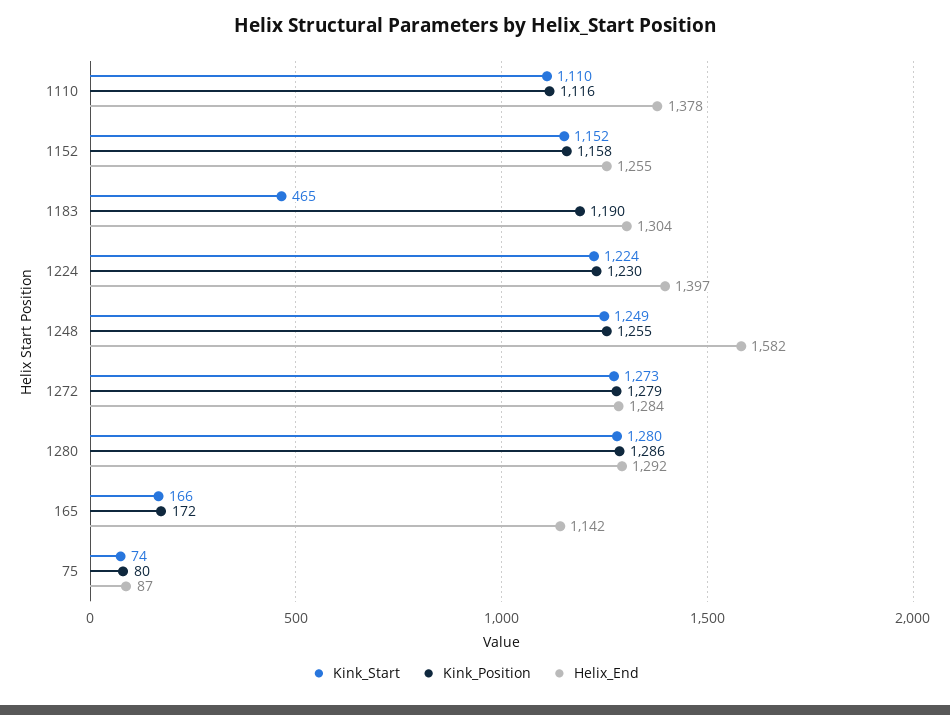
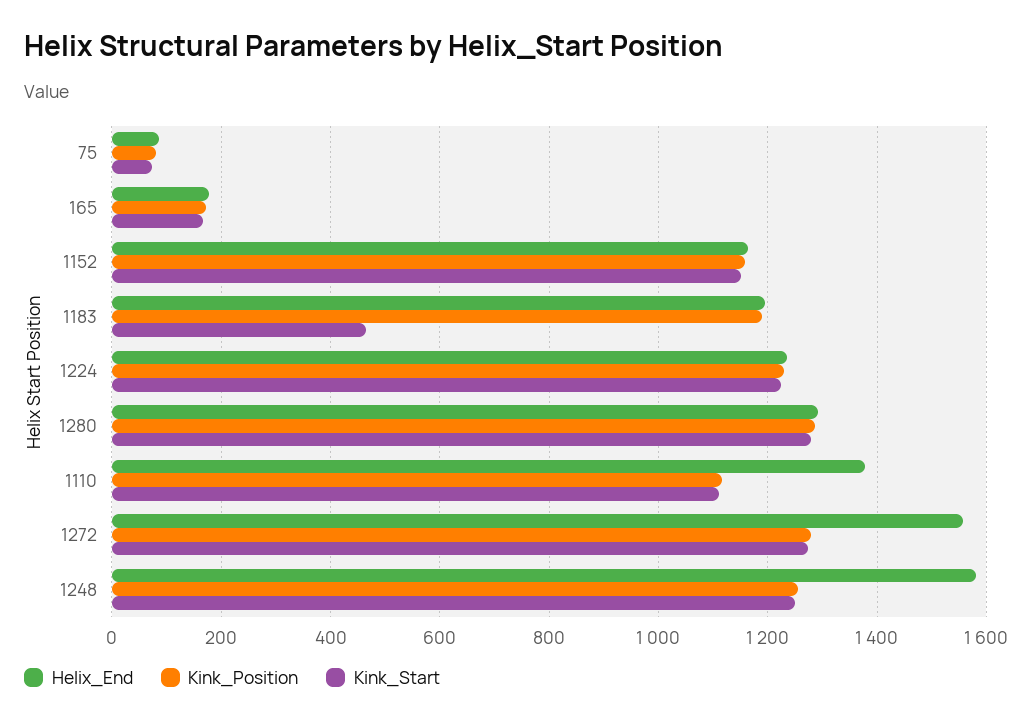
  {
    "Kink_Start": {
      "1110": 1110,
      "1152": 1152,
      "1183": 465,
      "1224": 1224,
      "1248": 1249,
      "1272": 1273,
      "1280": 1280,
      "165": 166,
      "75": 74
    },
    "Kink_Position": {
      "1110": 1116,
      "1152": 1158,
      "1183": 1190,
      "1224": 1230,
      "1248": 1255,
      "1272": 1279,
      "1280": 1286,
      "165": 172,
      "75": 80
    },
    "Helix_End": {
      "1110": 1378,
-     "1152": 1255,
+     "1152": 1160,
-     "1183": 1304,
+     "1183": 1200,
-     "1224": 1397,
+     "1224": 1240,
      "1248": 1582,
-     "1272": 1284,
+     "1272": 1560,
      "1280": 1292,
-     "165": 1142,
+     "165": 180,
      "75": 87
    }
  }

